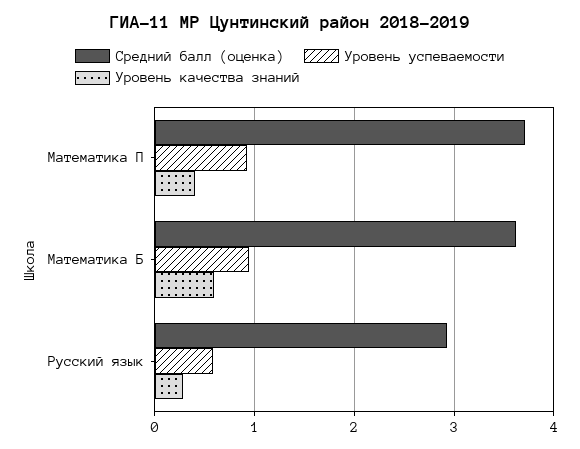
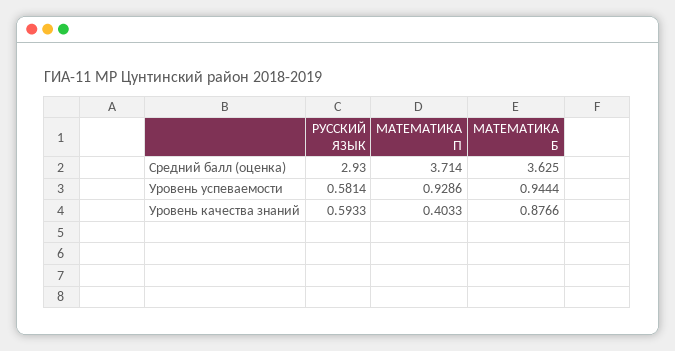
  {
    "Средний балл (оценка)": {
      "Математика П": 3.714,
      "Математика Б": 3.625,
      "Русский язык": 2.93
    },
    "Уровень успеваемости": {
      "Математика П": 0.9286,
      "Математика Б": 0.9444,
      "Русский язык": 0.5814
    },
    "Уровень качества знаний": {
      "Математика П": 0.4033,
-     "Математика Б": 0.6,
+     "Математика Б": 0.8766,
-     "Русский язык": 0.3
+     "Русский язык": 0.5933
    }
  }

